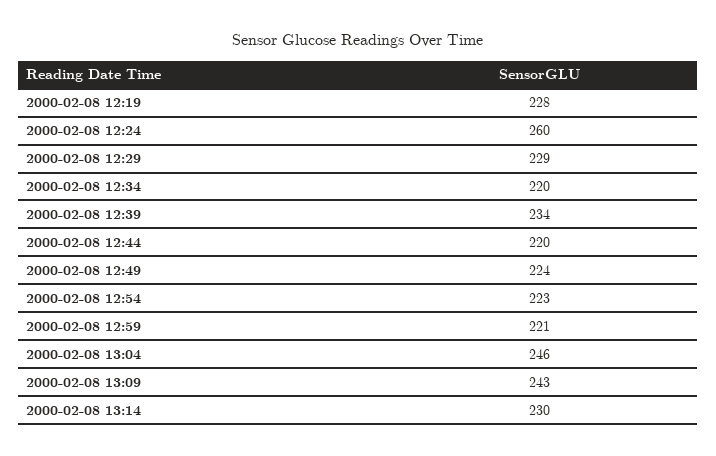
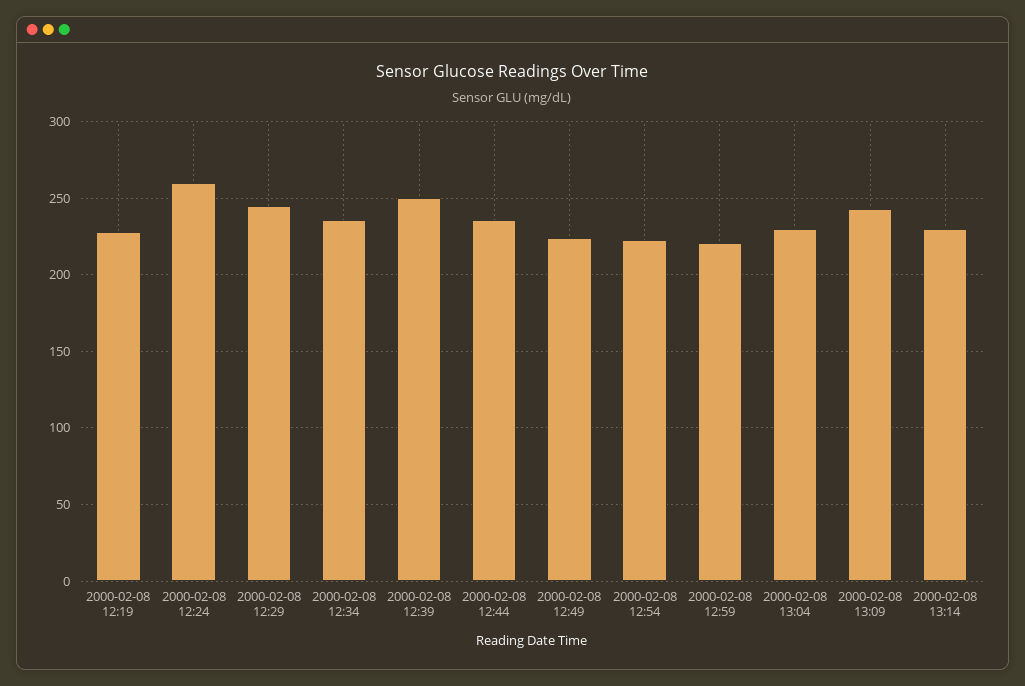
  {
    "2000-02-08 12:19": 228,
    "2000-02-08 12:24": 260,
-   "2000-02-08 12:29": 229,
+   "2000-02-08 12:29": 245,
-   "2000-02-08 12:34": 220,
+   "2000-02-08 12:34": 235,
-   "2000-02-08 12:39": 234,
+   "2000-02-08 12:39": 250,
-   "2000-02-08 12:44": 220,
+   "2000-02-08 12:44": 235,
    "2000-02-08 12:49": 224,
    "2000-02-08 12:54": 223,
    "2000-02-08 12:59": 221,
-   "2000-02-08 13:04": 246,
+   "2000-02-08 13:04": 230,
    "2000-02-08 13:09": 243,
    "2000-02-08 13:14": 230
  }

